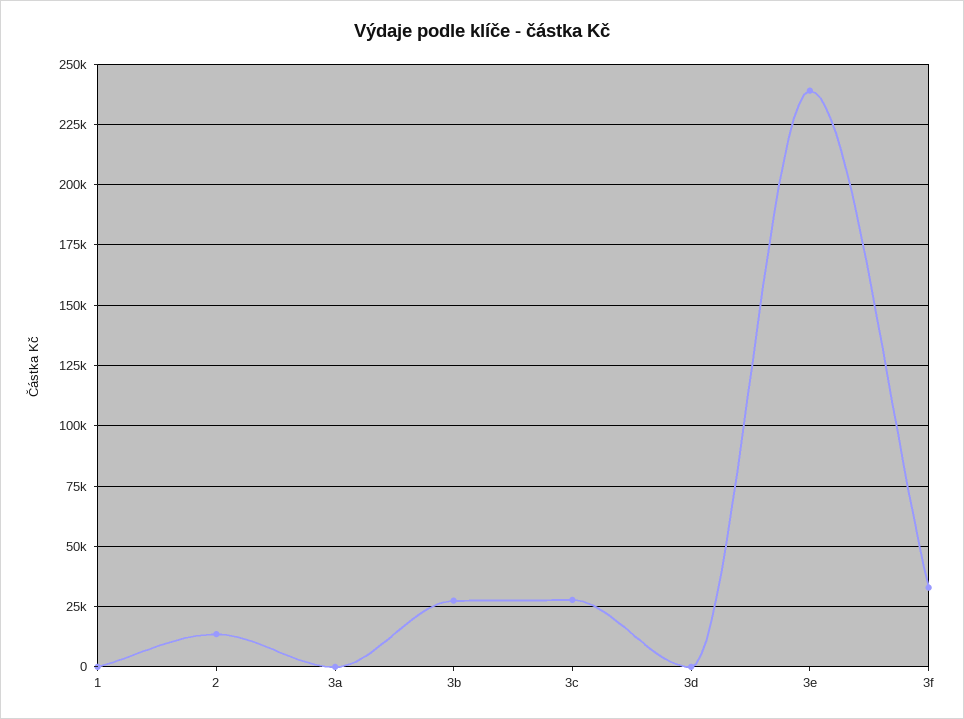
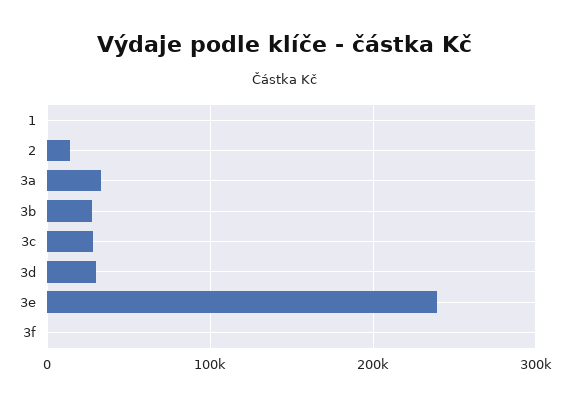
  {
    "1": 0,
    "2": 12500,
-   "3a": 0,
+   "3a": 30000,
    "3b": 27500,
    "3c": 27500,
-   "3d": 0,
+   "3d": 30000,
    "3e": 240000,
-   "3f": 32500
+   "3f": 0
  }

